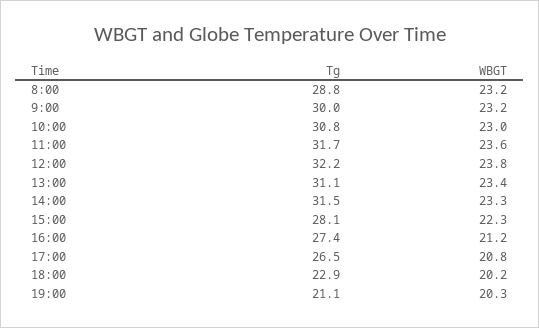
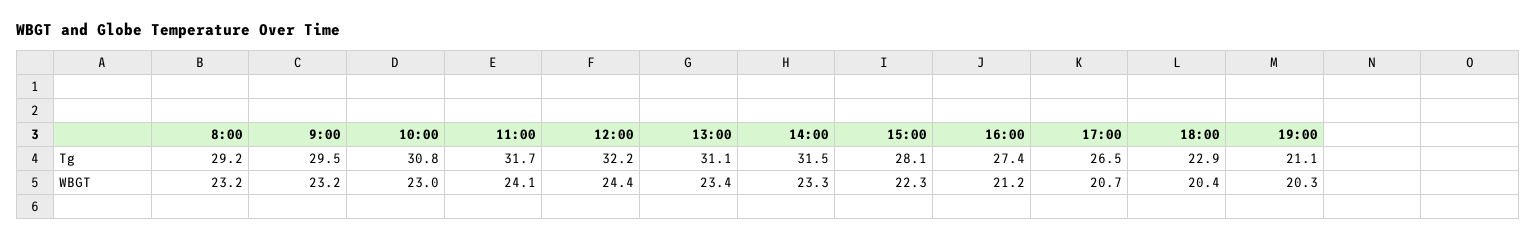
  {
    "Tg": {
-     "8:00": 28.8,
+     "8:00": 29.2,
-     "9:00": 30,
+     "9:00": 29.5,
      "10:00": 30.8,
      "11:00": 31.7,
      "12:00": 32.2,
      "13:00": 31.1,
      "14:00": 31.5,
      "15:00": 28.1,
      "16:00": 27.4,
      "17:00": 26.5,
      "18:00": 22.9,
      "19:00": 21.1
    },
    "WBGT": {
      "8:00": 23.2,
      "9:00": 23.2,
      "10:00": 23,
-     "11:00": 23.6,
+     "11:00": 24.1,
-     "12:00": 23.8,
+     "12:00": 24.4,
      "13:00": 23.4,
      "14:00": 23.3,
      "15:00": 22.3,
      "16:00": 21.2,
-     "17:00": 20.8,
+     "17:00": 20.7,
-     "18:00": 20.2,
+     "18:00": 20.4,
      "19:00": 20.3
    }
  }

